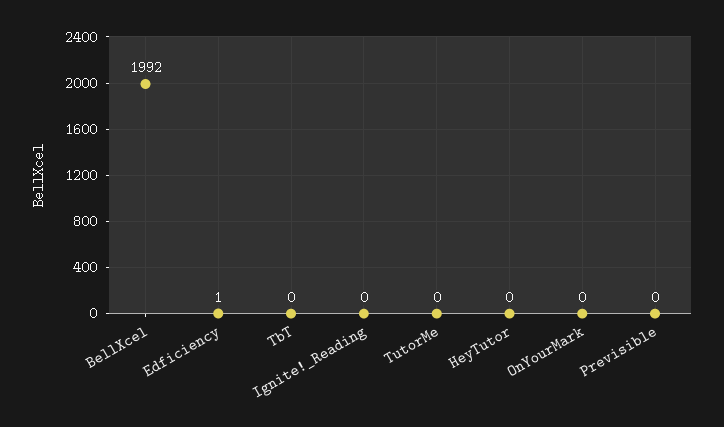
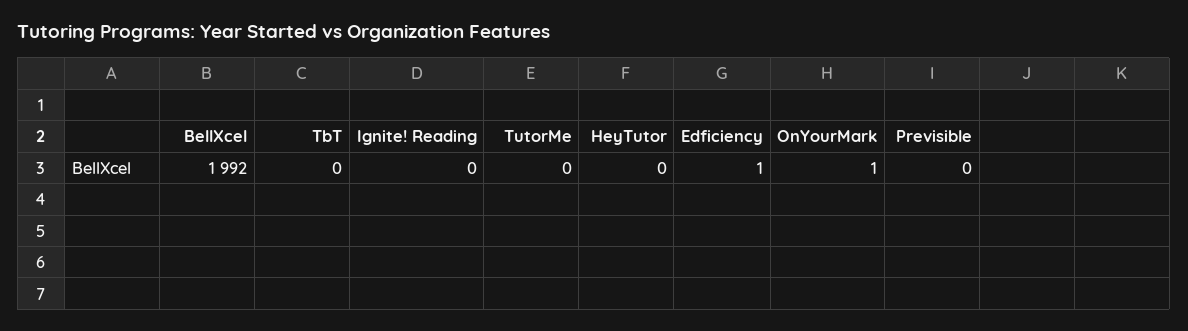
  {
    "BellXcel": 1992,
    "Edficiency": 1,
    "TbT": 0,
    "Ignite!_Reading": 0,
    "TutorMe": 0,
    "HeyTutor": 0,
-   "OnYourMark": 0,
+   "OnYourMark": 1,
    "Previsible": 0
  }

